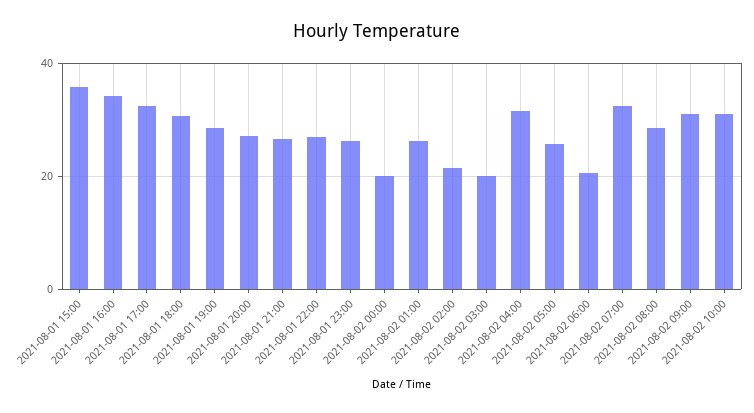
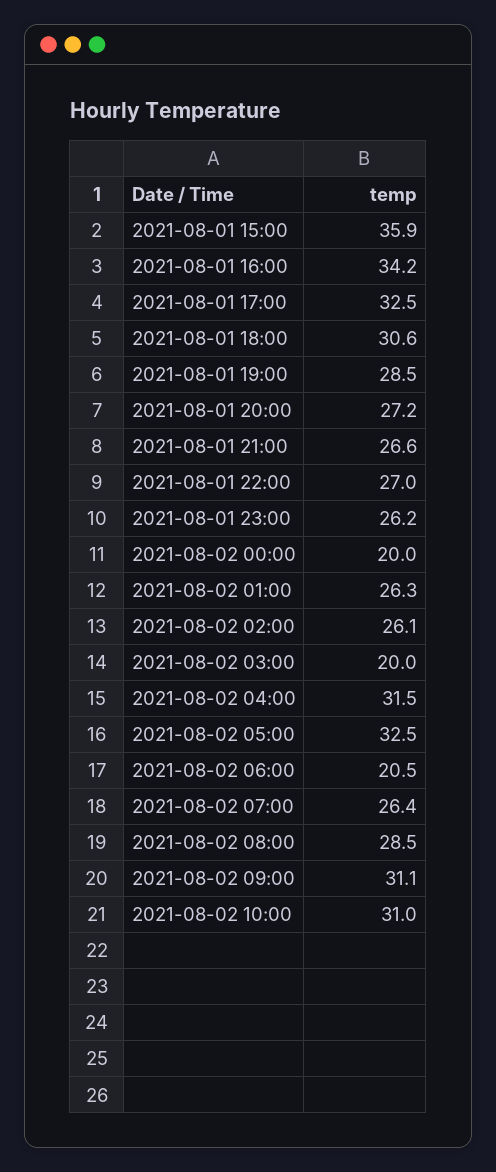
  {
    "2021-08-01 15:00": 35.9,
    "2021-08-01 16:00": 34.2,
    "2021-08-01 17:00": 32.5,
    "2021-08-01 18:00": 30.6,
    "2021-08-01 19:00": 28.5,
    "2021-08-01 20:00": 27.2,
    "2021-08-01 21:00": 26.6,
    "2021-08-01 22:00": 27,
    "2021-08-01 23:00": 26.2,
    "2021-08-02 00:00": 20,
    "2021-08-02 01:00": 26.3,
-   "2021-08-02 02:00": 22,
+   "2021-08-02 02:00": 26.1,
    "2021-08-02 03:00": 20,
    "2021-08-02 04:00": 31.5,
-   "2021-08-02 05:00": 26,
+   "2021-08-02 05:00": 32.5,
    "2021-08-02 06:00": 20.5,
-   "2021-08-02 07:00": 32,
+   "2021-08-02 07:00": 26.4,
    "2021-08-02 08:00": 28.5,
    "2021-08-02 09:00": 31.1,
    "2021-08-02 10:00": 31
  }

